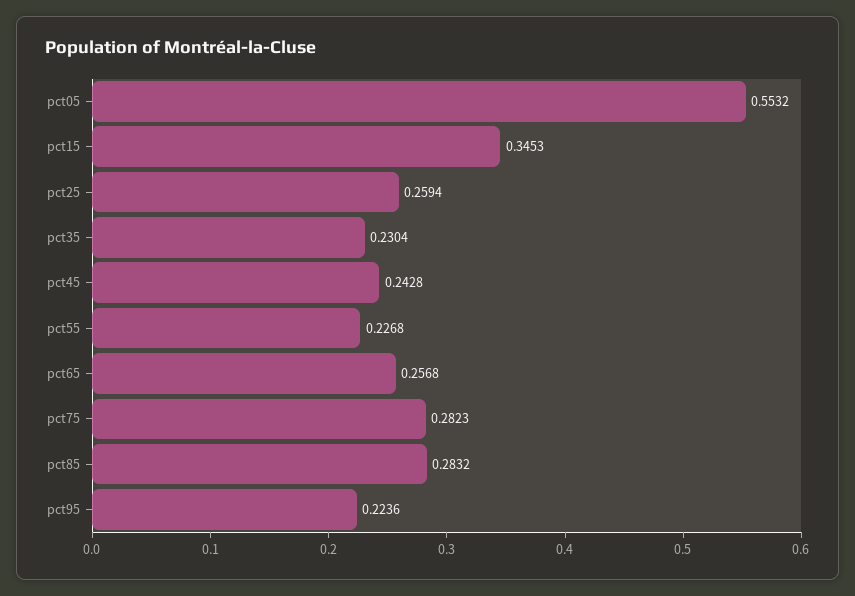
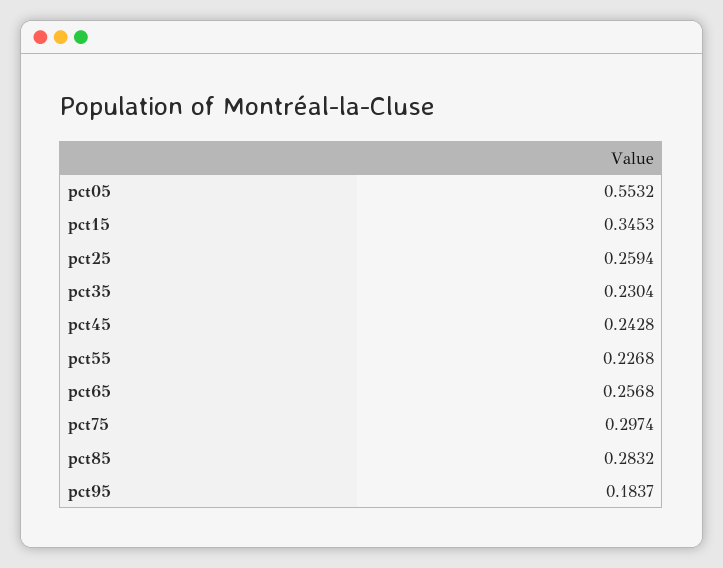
  {
    "pct05": 0.5532,
    "pct15": 0.3453,
    "pct25": 0.2594,
    "pct35": 0.2304,
    "pct45": 0.2428,
    "pct55": 0.2268,
    "pct65": 0.2568,
-   "pct75": 0.2823,
+   "pct75": 0.2974,
    "pct85": 0.2832,
-   "pct95": 0.2236
+   "pct95": 0.1837
  }

